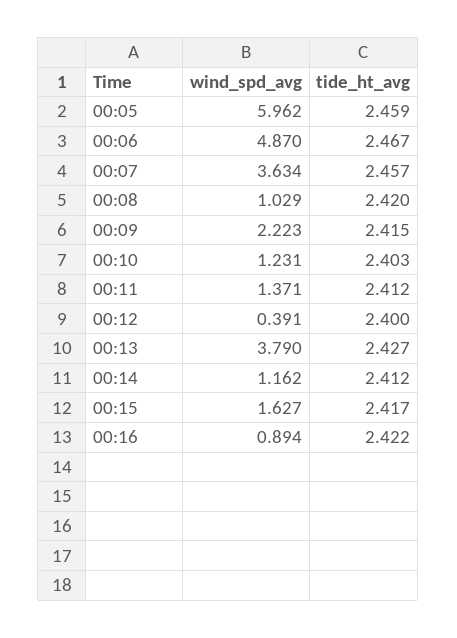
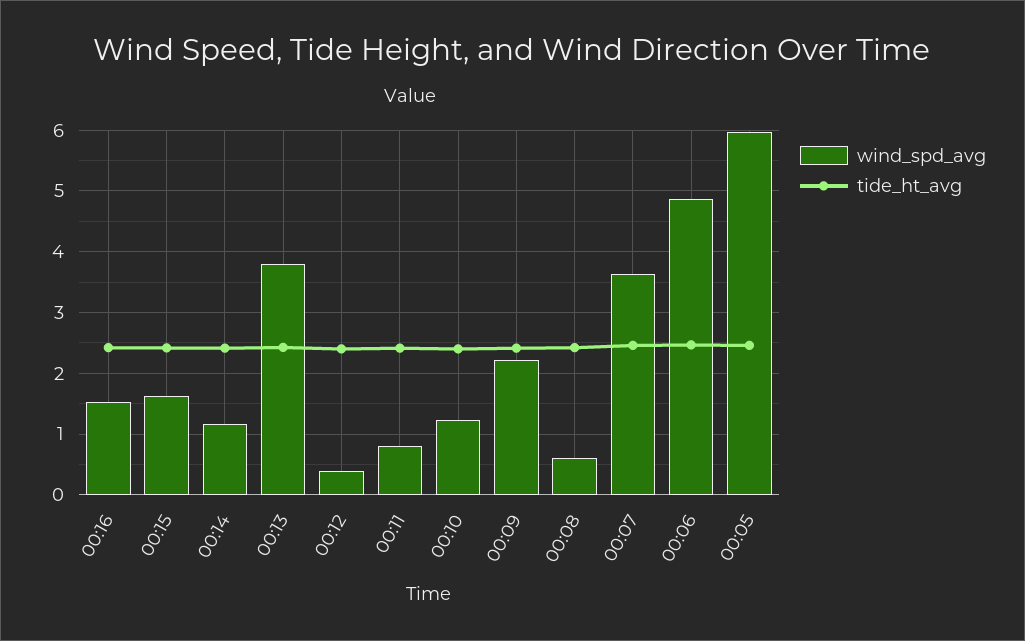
  {
    "wind_spd_avg": {
      "00:05": 5.962,
      "00:06": 4.87,
      "00:07": 3.634,
-     "00:08": 1.029,
+     "00:08": 0.6,
      "00:09": 2.223,
      "00:10": 1.231,
-     "00:11": 1.371,
+     "00:11": 0.8,
      "00:12": 0.391,
      "00:13": 3.79,
      "00:14": 1.162,
      "00:15": 1.627,
-     "00:16": 0.894
+     "00:16": 1.5
    },
    "tide_ht_avg": {
      "00:05": 2.459,
      "00:06": 2.467,
      "00:07": 2.457,
      "00:08": 2.42,
      "00:09": 2.415,
      "00:10": 2.403,
      "00:11": 2.412,
      "00:12": 2.4,
      "00:13": 2.427,
      "00:14": 2.412,
      "00:15": 2.417,
      "00:16": 2.422
    }
  }

